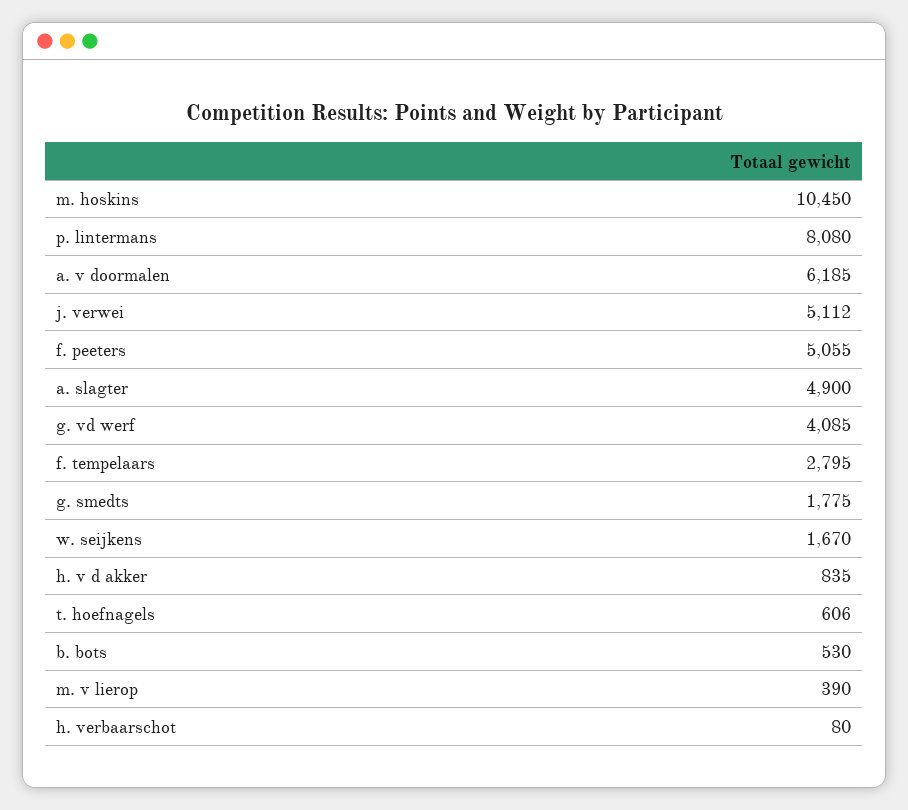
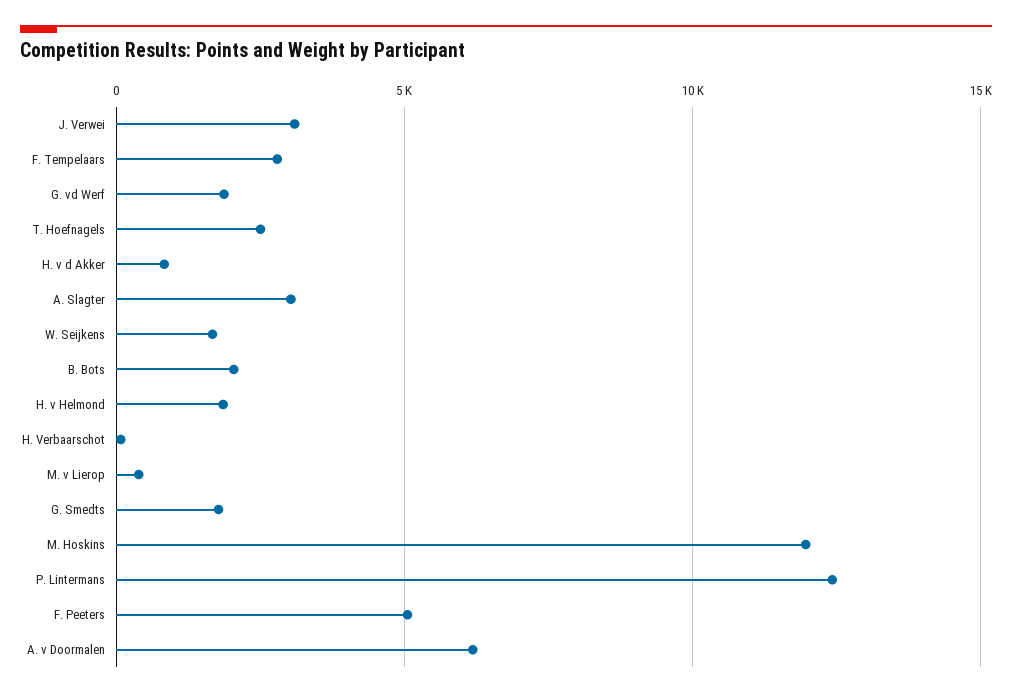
  {
-   "m. hoskins": 10450,
+   "m. hoskins": 12000,
-   "p. lintermans": 8080,
+   "p. lintermans": 12500,
    "a. v doormalen": 6185,
-   "j. verwei": 5112,
+   "j. verwei": 3000,
    "f. peeters": 5055,
-   "a. slagter": 4900,
+   "a. slagter": 3000,
-   "g. vd werf": 4085,
+   "g. vd werf": 2000,
    "f. tempelaars": 2795,
    "g. smedts": 1775,
    "w. seijkens": 1670,
    "h. v d akker": 835,
-   "t. hoefnagels": 606,
+   "t. hoefnagels": 2500,
-   "b. bots": 530,
+   "b. bots": 2000,
    "m. v lierop": 390,
-   "h. verbaarschot": 80
+   "h. verbaarschot": 80,
+   "H. v Helmond": 2000
  }

